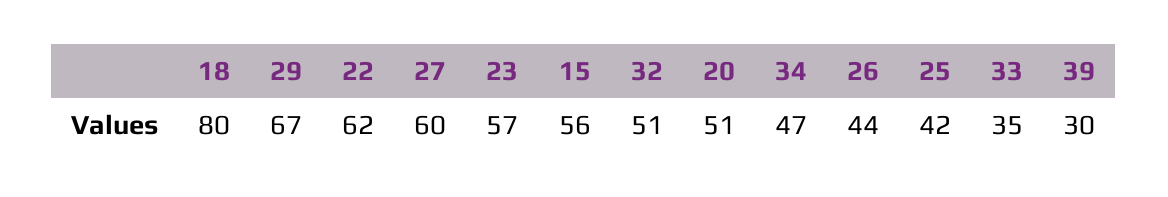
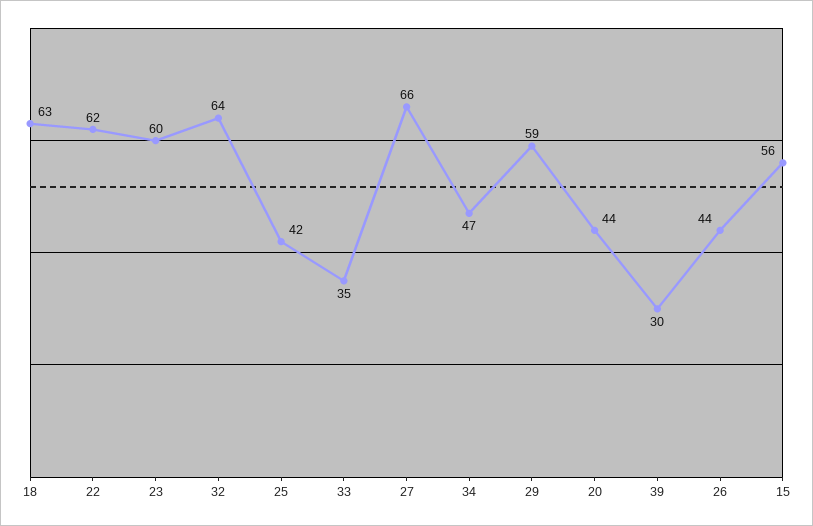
  {
-   "18": 80,
+   "18": 63,
-   "29": 67,
+   "29": 59,
    "22": 62,
-   "27": 60,
+   "27": 66,
-   "23": 57,
+   "23": 60,
    "15": 56,
-   "32": 51,
+   "32": 64,
-   "20": 51,
+   "20": 44,
    "34": 47,
    "26": 44,
    "25": 42,
    "33": 35,
    "39": 30
  }

